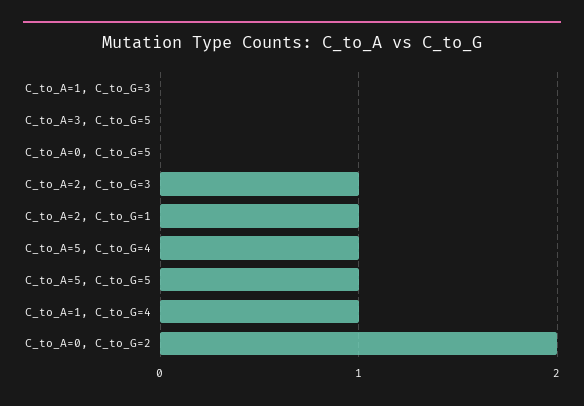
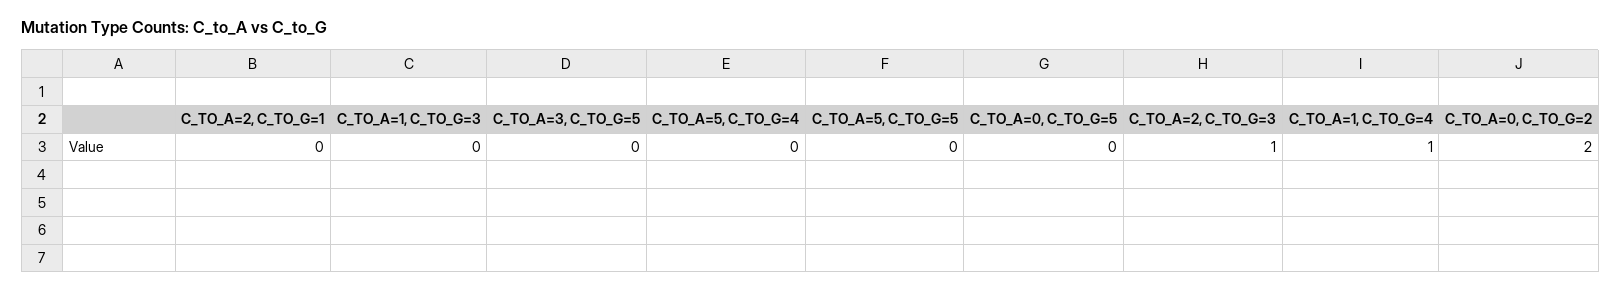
  {
    "C_to_A=1, C_to_G=3": 0,
    "C_to_A=3, C_to_G=5": 0,
    "C_to_A=0, C_to_G=5": 0,
    "C_to_A=2, C_to_G=3": 1,
-   "C_to_A=2, C_to_G=1": 1,
+   "C_to_A=2, C_to_G=1": 0,
-   "C_to_A=5, C_to_G=4": 1,
+   "C_to_A=5, C_to_G=4": 0,
-   "C_to_A=5, C_to_G=5": 1,
+   "C_to_A=5, C_to_G=5": 0,
    "C_to_A=1, C_to_G=4": 1,
    "C_to_A=0, C_to_G=2": 2
  }

